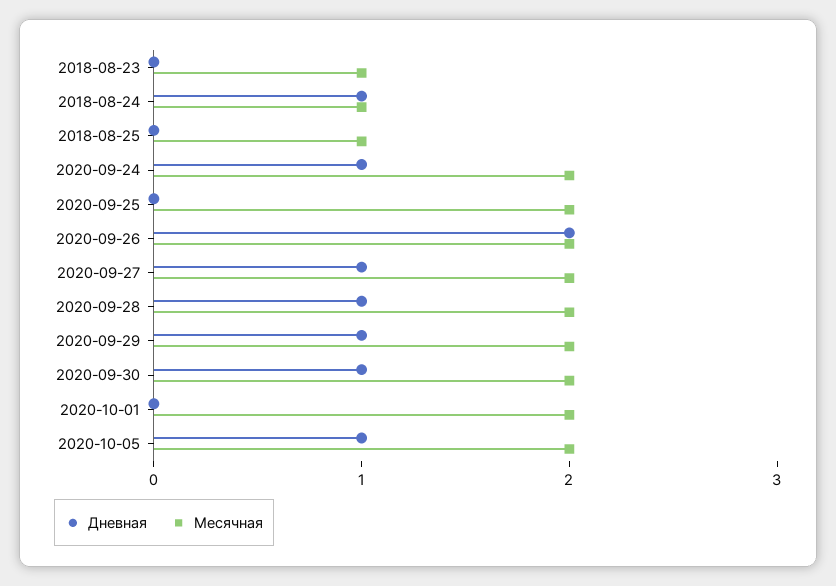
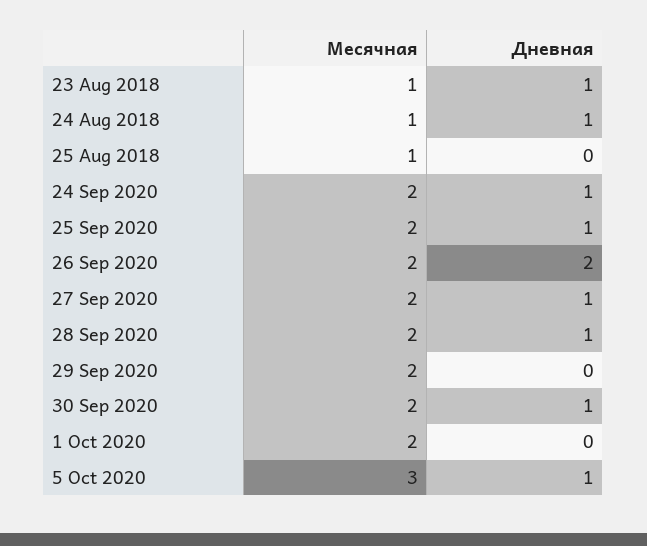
  {
    "Дневная": {
-     "2018-08-23": 0,
+     "2018-08-23": 1,
      "2018-08-24": 1,
      "2018-08-25": 0,
      "2020-09-24": 1,
-     "2020-09-25": 0,
+     "2020-09-25": 1,
      "2020-09-26": 2,
      "2020-09-27": 1,
      "2020-09-28": 1,
-     "2020-09-29": 1,
+     "2020-09-29": 0,
      "2020-09-30": 1,
      "2020-10-01": 0,
      "2020-10-05": 1
    },
    "Месячная": {
      "2018-08-23": 1,
      "2018-08-24": 1,
      "2018-08-25": 1,
      "2020-09-24": 2,
      "2020-09-25": 2,
      "2020-09-26": 2,
      "2020-09-27": 2,
      "2020-09-28": 2,
      "2020-09-29": 2,
      "2020-09-30": 2,
      "2020-10-01": 2,
-     "2020-10-05": 2
+     "2020-10-05": 3
    }
  }

